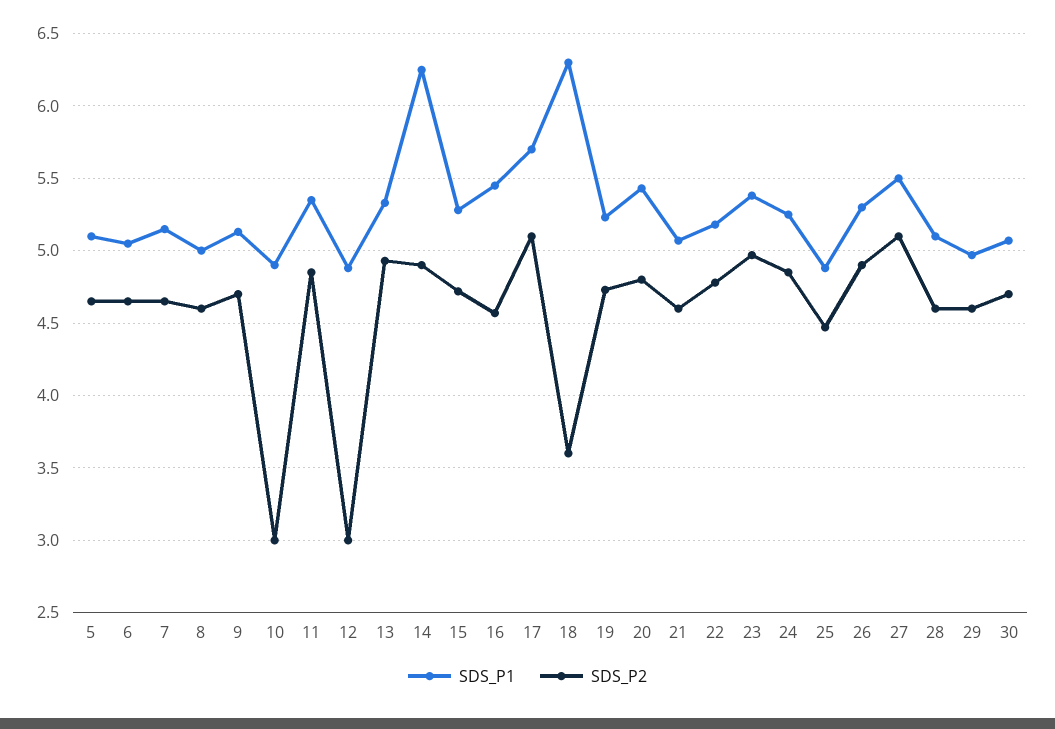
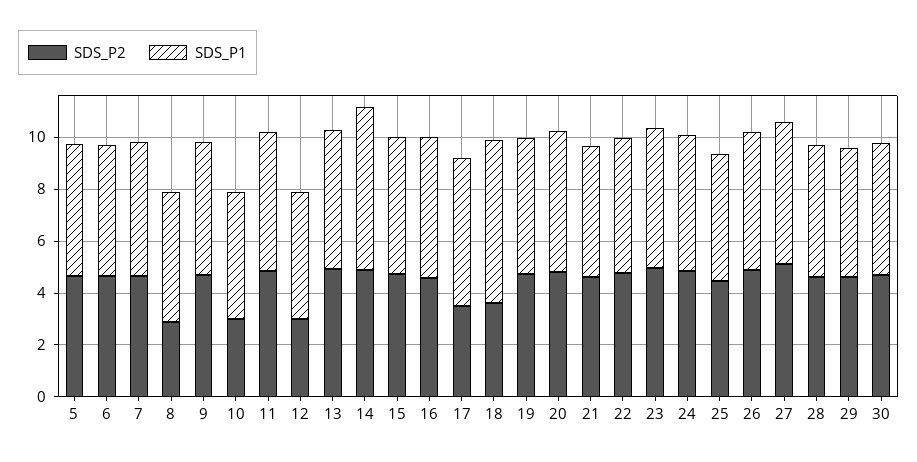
  {
    "SDS_P1": {
      "5": 5.1,
      "6": 5.05,
      "7": 5.15,
      "8": 5,
      "9": 5.15,
      "10": 4.9,
      "11": 5.35,
      "12": 4.9,
      "13": 5.35,
      "14": 6.25,
      "15": 5.3,
      "16": 5.45,
      "17": 5.7,
      "18": 6.3,
      "19": 5.25,
      "20": 5.45,
      "21": 5.05,
      "22": 5.2,
      "23": 5.4,
      "24": 5.25,
      "25": 4.9,
      "26": 5.3,
      "27": 5.5,
      "28": 5.1,
      "29": 4.95,
      "30": 5.05
    },
    "SDS_P2": {
      "5": 4.65,
      "6": 4.65,
      "7": 4.65,
-     "8": 4.6,
+     "8": 3,
      "9": 4.7,
      "10": 3,
      "11": 4.85,
      "12": 3,
      "13": 4.95,
      "14": 4.9,
      "15": 4.7,
      "16": 4.55,
-     "17": 5.1,
+     "17": 3.5,
      "18": 3.6,
      "19": 4.75,
      "20": 4.8,
      "21": 4.6,
      "22": 4.8,
      "23": 4.95,
      "24": 4.85,
      "25": 4.45,
      "26": 4.9,
      "27": 5.1,
      "28": 4.6,
      "29": 4.6,
      "30": 4.7
    }
  }

